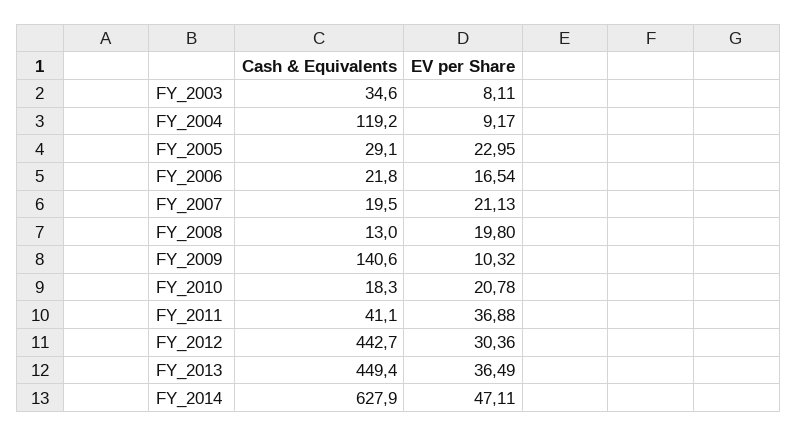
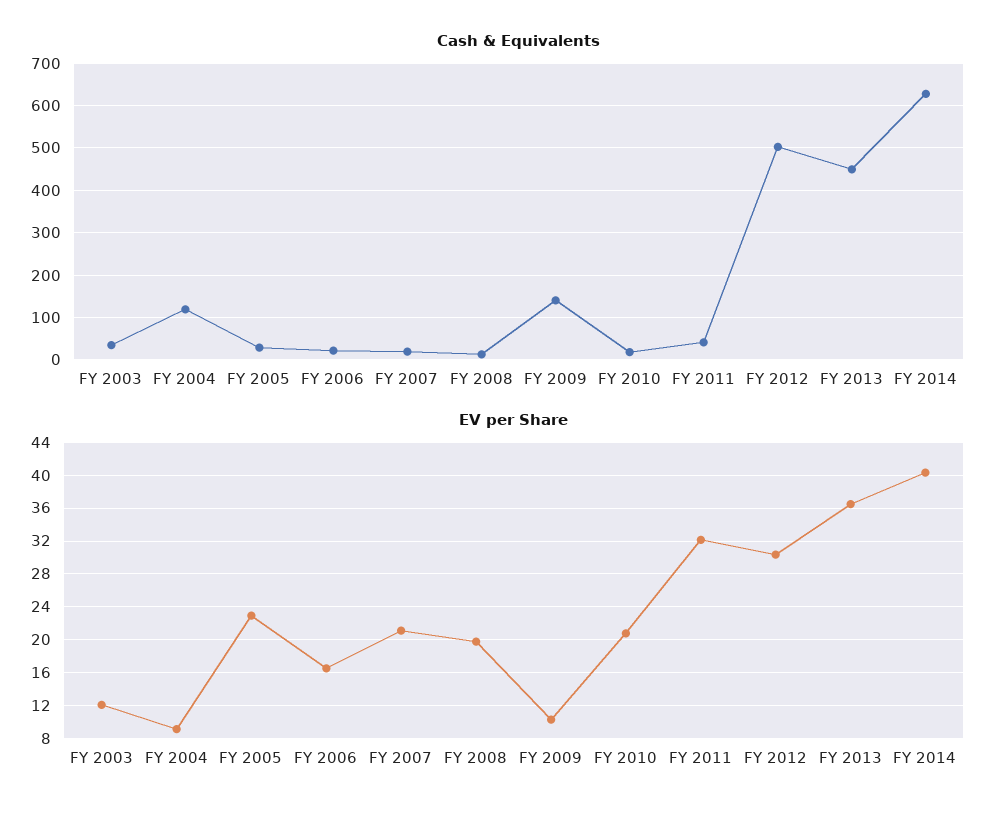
  {
    "Cash & Equivalents": {
      "FY_2003": 34.6,
      "FY_2004": 119.2,
      "FY_2005": 29.1,
      "FY_2006": 21.8,
      "FY_2007": 19.5,
      "FY_2008": 13,
      "FY_2009": 140.6,
      "FY_2010": 18.3,
      "FY_2011": 41.1,
-     "FY_2012": 442.7,
+     "FY_2012": 500,
      "FY_2013": 449.4,
      "FY_2014": 627.9
    },
    "EV per Share": {
-     "FY_2003": 8.11,
+     "FY_2003": 12,
      "FY_2004": 9.17,
      "FY_2005": 22.95,
      "FY_2006": 16.54,
      "FY_2007": 21.13,
      "FY_2008": 19.8,
      "FY_2009": 10.32,
      "FY_2010": 20.78,
-     "FY_2011": 36.88,
+     "FY_2011": 32,
      "FY_2012": 30.36,
      "FY_2013": 36.49,
-     "FY_2014": 47.11
+     "FY_2014": 40
    }
  }

